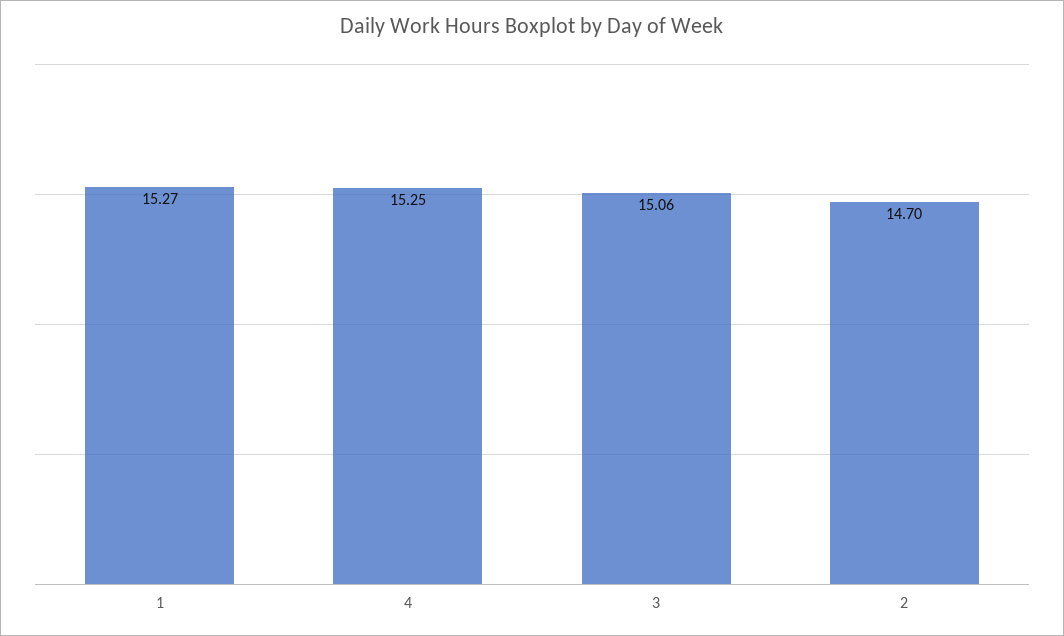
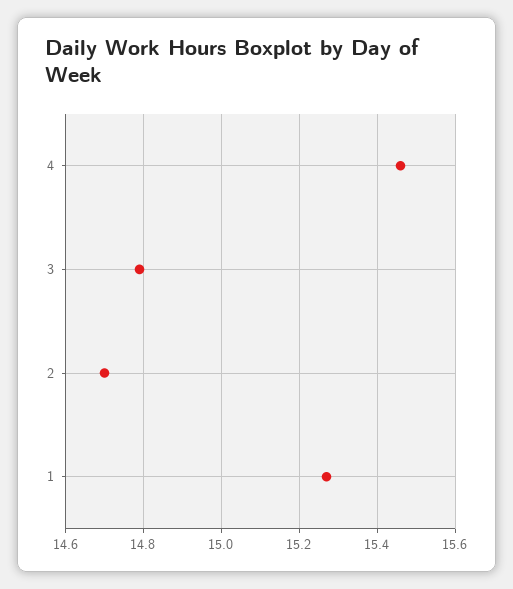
  {
    "1": 15.27,
-   "4": 15.25,
+   "4": 15.45,
-   "3": 15.06,
+   "3": 14.8,
    "2": 14.7
  }

